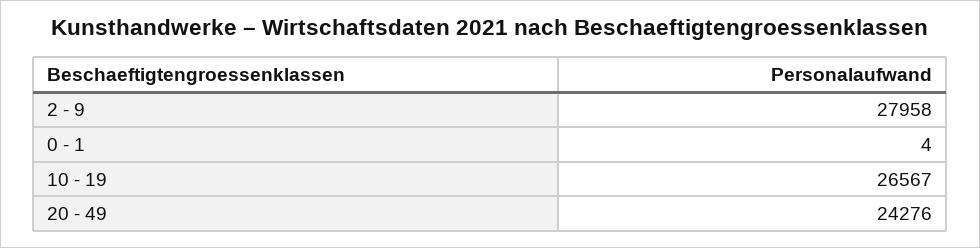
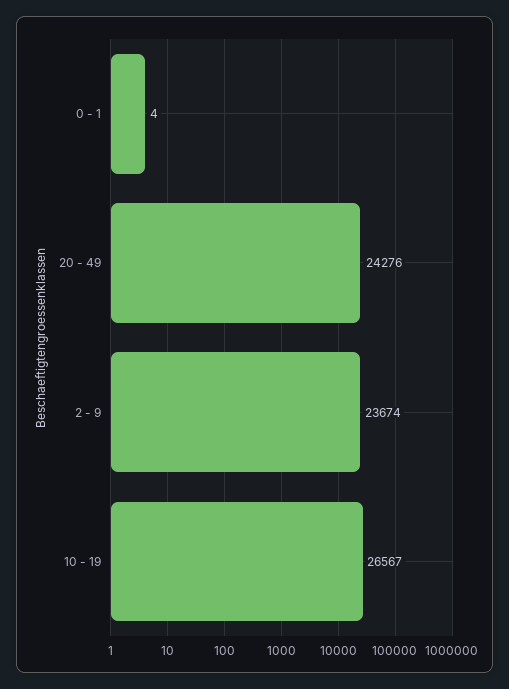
  {
-   "2 - 9": 27958,
+   "2 - 9": 23674,
    "0 - 1": 4,
    "10 - 19": 26567,
    "20 - 49": 24276
  }

